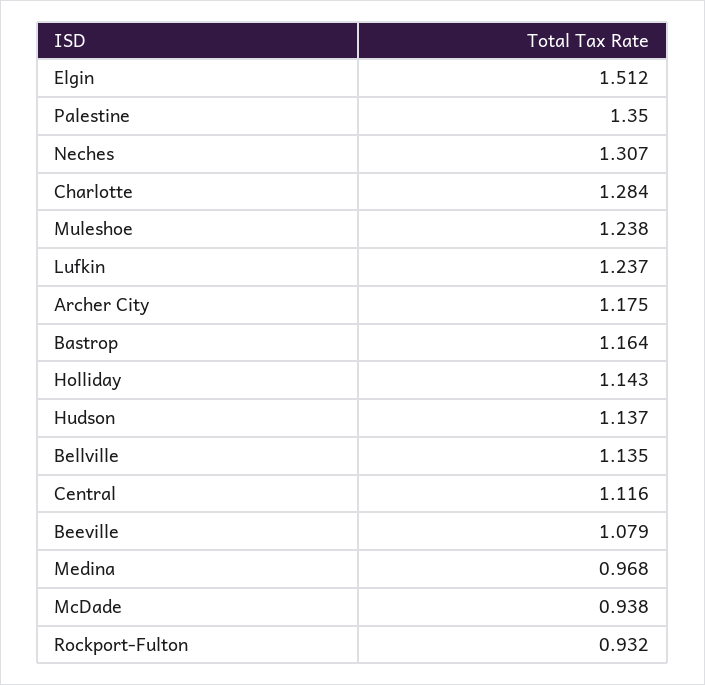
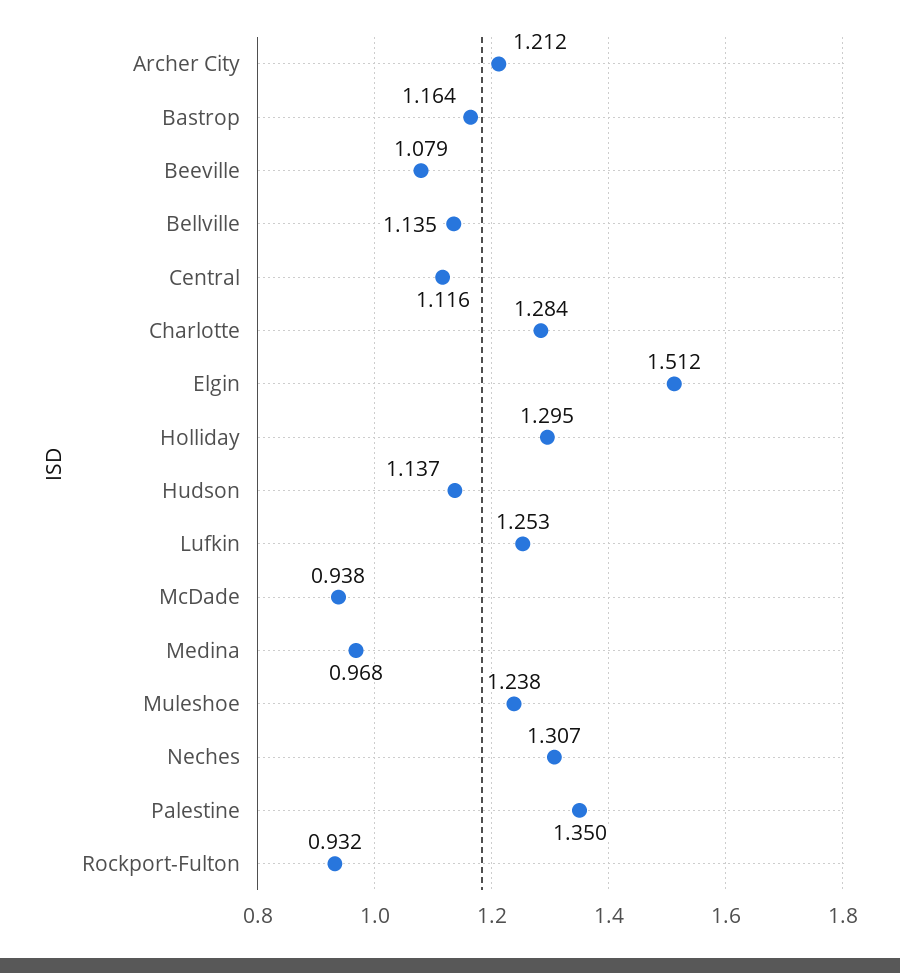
  {
    "Elgin": 1.512,
    "Palestine": 1.35,
    "Neches": 1.307,
    "Charlotte": 1.284,
    "Muleshoe": 1.238,
-   "Lufkin": 1.237,
+   "Lufkin": 1.253,
-   "Archer City": 1.175,
+   "Archer City": 1.212,
    "Bastrop": 1.164,
-   "Holliday": 1.143,
+   "Holliday": 1.295,
    "Hudson": 1.137,
    "Bellville": 1.135,
    "Central": 1.116,
    "Beeville": 1.079,
    "Medina": 0.968,
    "McDade": 0.938,
    "Rockport-Fulton": 0.932
  }

